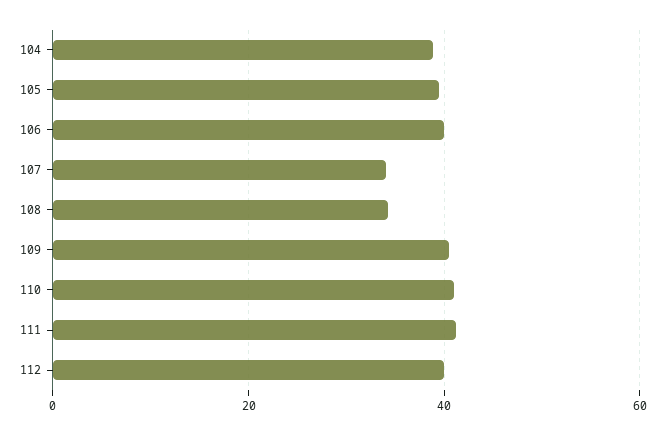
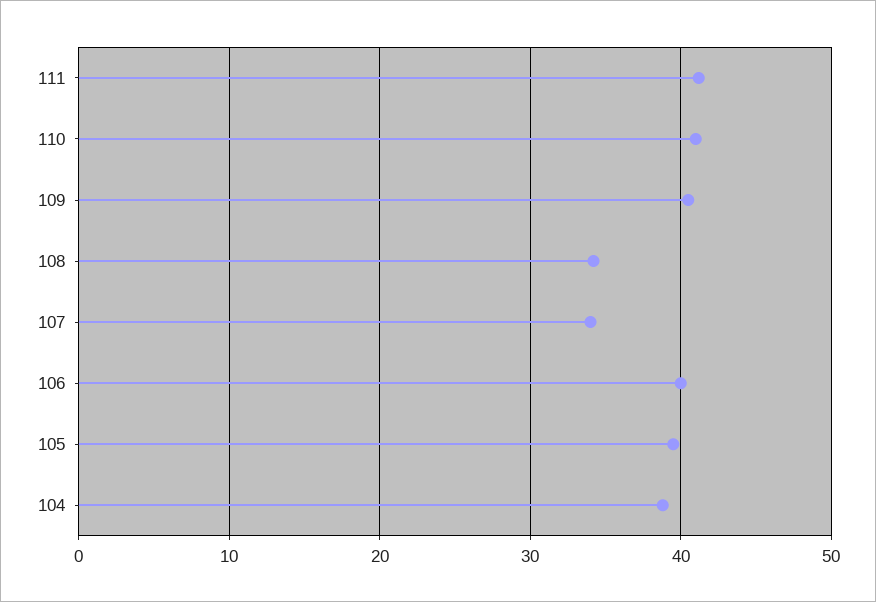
  {
    "104": 39,
    "105": 40,
    "106": 40,
    "107": 34,
    "108": 34,
    "109": 41,
    "110": 41,
-   "111": 41,
+   "111": 41
-   "112": 40
  }

